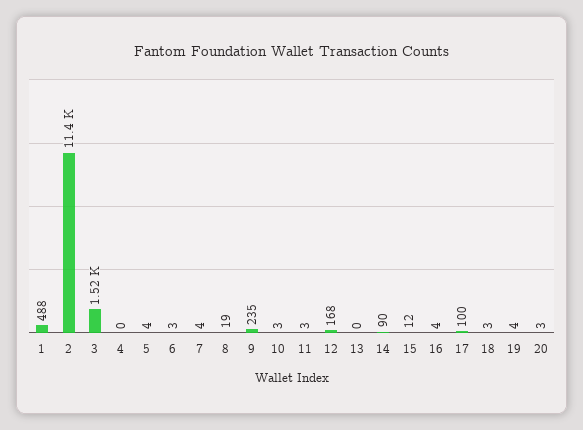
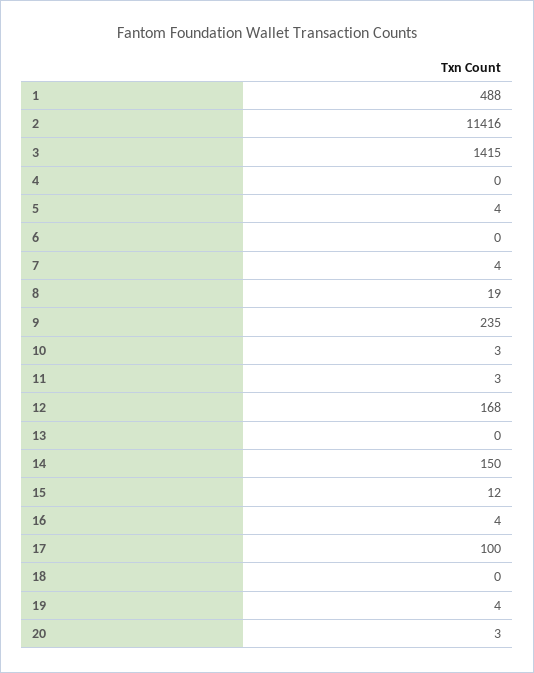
  {
    "1": 488,
    "2": 11416,
-   "3": 1520,
+   "3": 1415,
    "4": 0,
    "5": 4,
-   "6": 3,
+   "6": 0,
    "7": 4,
    "8": 19,
    "9": 235,
    "10": 3,
    "11": 3,
    "12": 168,
    "13": 0,
-   "14": 90,
+   "14": 150,
    "15": 12,
    "16": 4,
    "17": 100,
-   "18": 3,
+   "18": 0,
    "19": 4,
    "20": 3
  }

